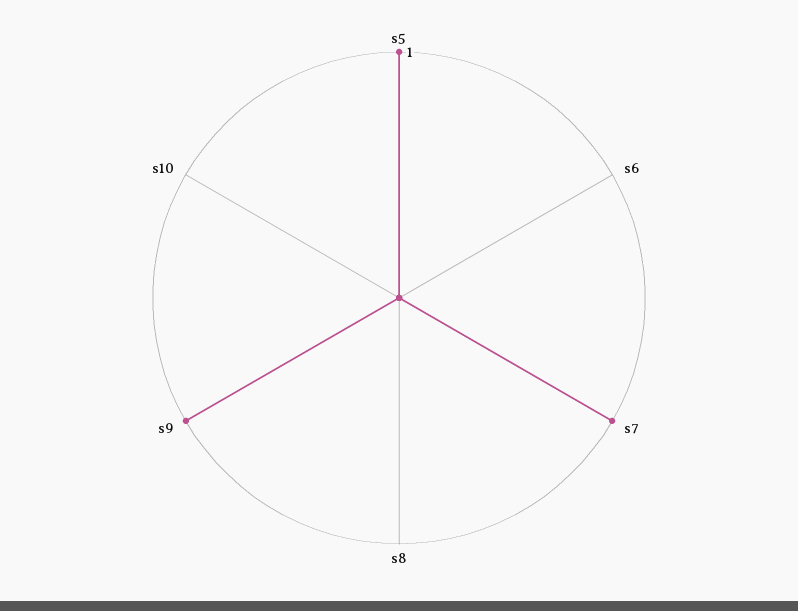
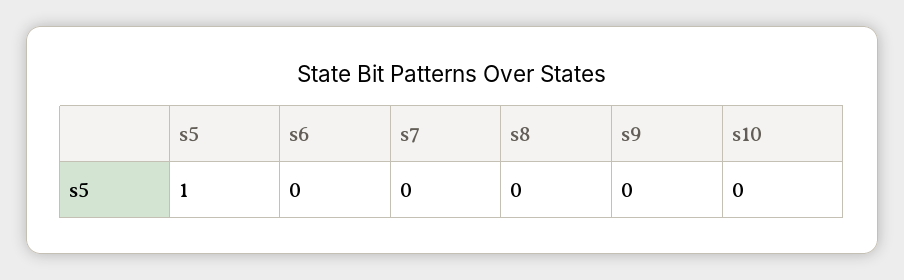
  {
    "s5": 1,
    "s6": 0,
-   "s7": 1,
+   "s7": 0,
    "s8": 0,
-   "s9": 1,
+   "s9": 0,
    "s10": 0
  }

